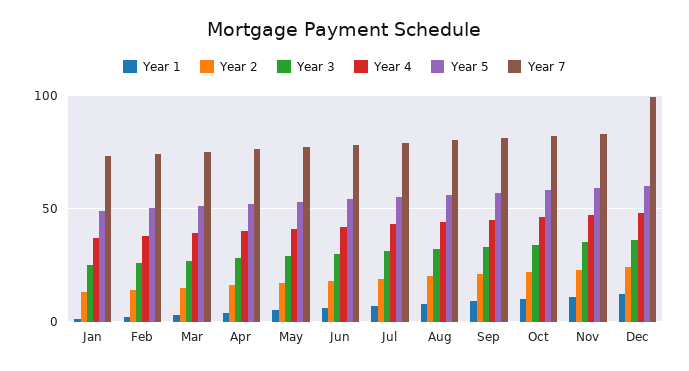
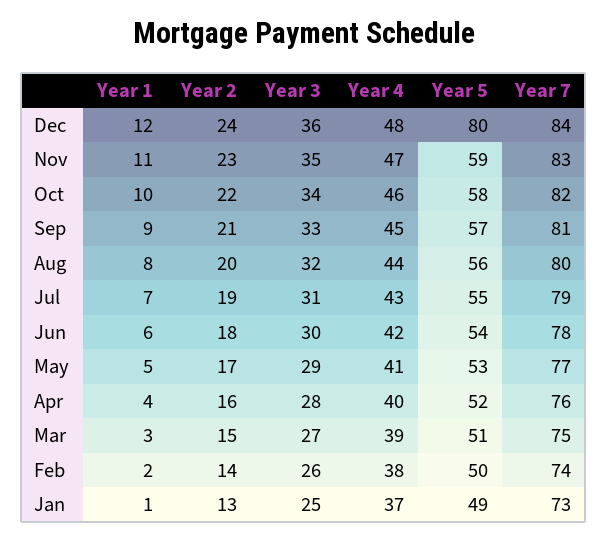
  {
    "Year 1": {
      "Jan": 1,
      "Feb": 2,
      "Mar": 3,
      "Apr": 4,
      "May": 5,
      "Jun": 6,
      "Jul": 7,
      "Aug": 8,
      "Sep": 9,
      "Oct": 10,
      "Nov": 11,
      "Dec": 12
    },
    "Year 2": {
      "Jan": 13,
      "Feb": 14,
      "Mar": 15,
      "Apr": 16,
      "May": 17,
      "Jun": 18,
      "Jul": 19,
      "Aug": 20,
      "Sep": 21,
      "Oct": 22,
      "Nov": 23,
      "Dec": 24
    },
    "Year 3": {
      "Jan": 25,
      "Feb": 26,
      "Mar": 27,
      "Apr": 28,
      "May": 29,
      "Jun": 30,
      "Jul": 31,
      "Aug": 32,
      "Sep": 33,
      "Oct": 34,
      "Nov": 35,
      "Dec": 36
    },
    "Year 4": {
      "Jan": 37,
      "Feb": 38,
      "Mar": 39,
      "Apr": 40,
      "May": 41,
      "Jun": 42,
      "Jul": 43,
      "Aug": 44,
      "Sep": 45,
      "Oct": 46,
      "Nov": 47,
      "Dec": 48
    },
    "Year 5": {
      "Jan": 49,
      "Feb": 50,
      "Mar": 51,
      "Apr": 52,
      "May": 53,
      "Jun": 54,
      "Jul": 55,
      "Aug": 56,
      "Sep": 57,
      "Oct": 58,
      "Nov": 59,
-     "Dec": 60
+     "Dec": 80
    },
    "Year 7": {
      "Jan": 73,
      "Feb": 74,
      "Mar": 75,
      "Apr": 76,
      "May": 77,
      "Jun": 78,
      "Jul": 79,
      "Aug": 80,
      "Sep": 81,
      "Oct": 82,
      "Nov": 83,
-     "Dec": 100
+     "Dec": 84
    }
  }

